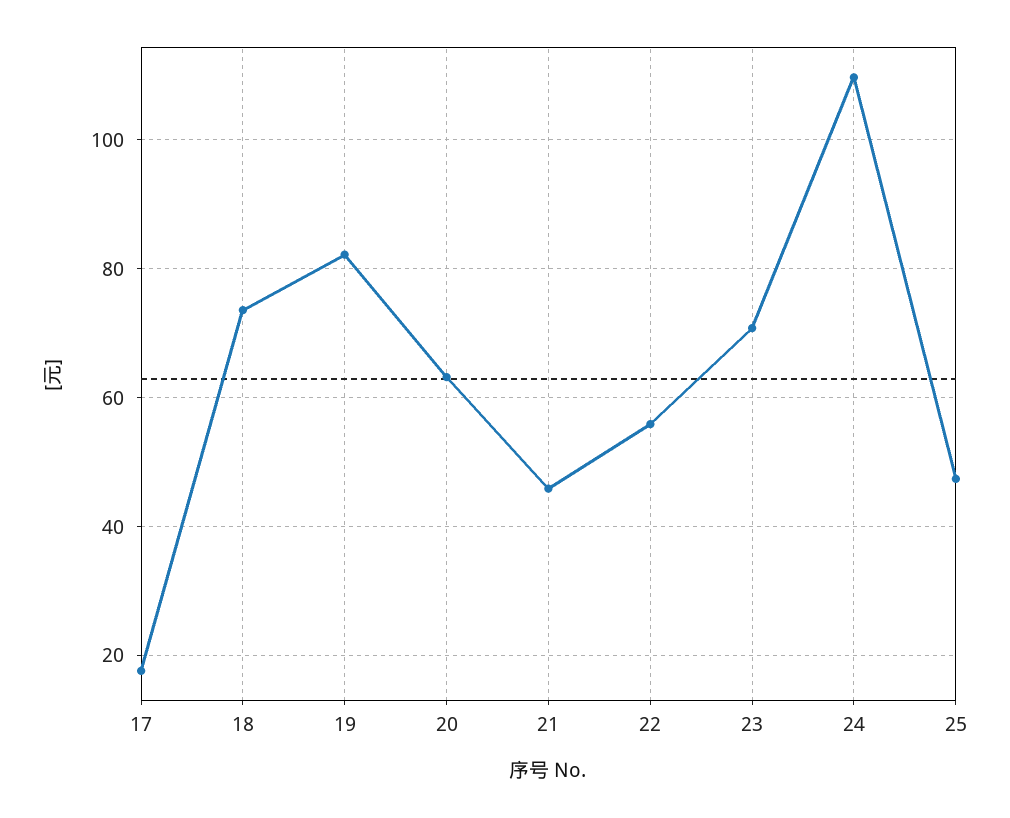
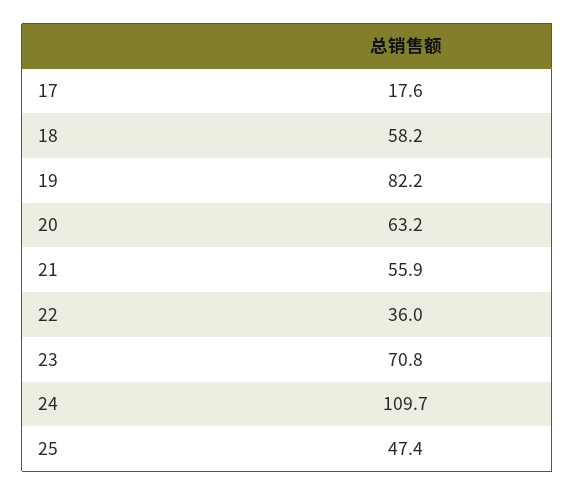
  {
    "17": 17.6,
-   "18": 74,
+   "18": 58.2,
    "19": 82.2,
    "20": 63.2,
-   "21": 46,
+   "21": 55.9,
-   "22": 56,
+   "22": 36,
    "23": 70.8,
    "24": 109.7,
    "25": 47.4
  }

